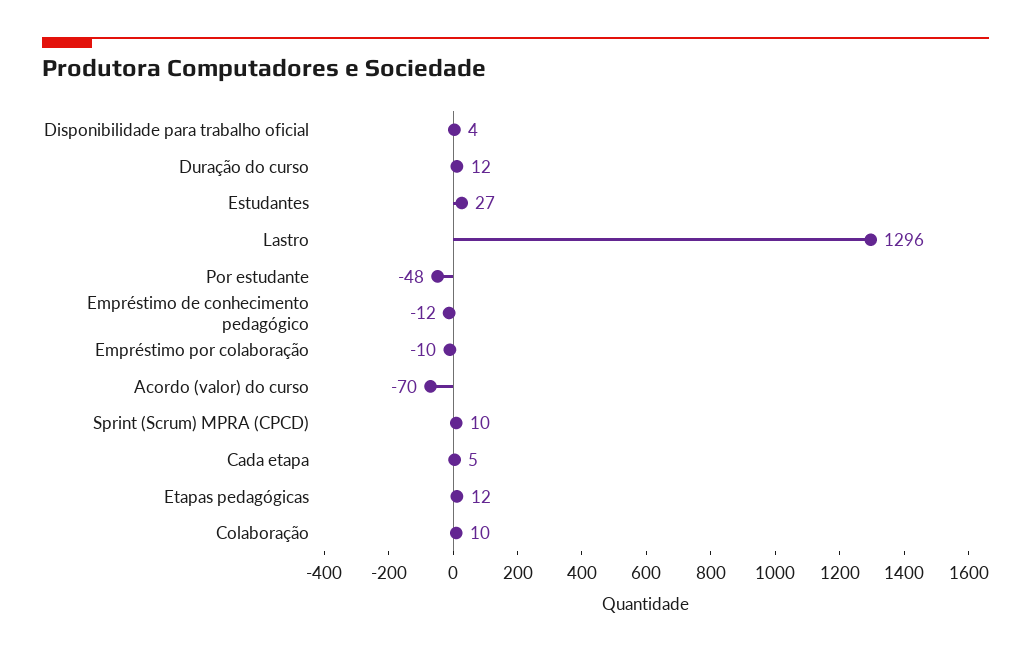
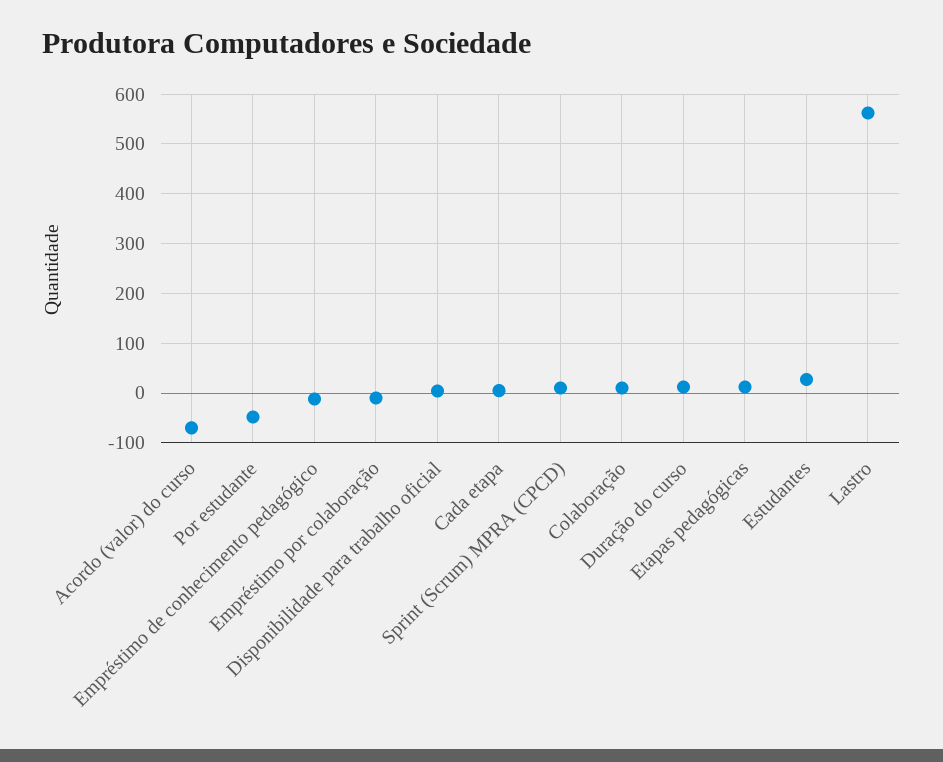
  {
    "Disponibilidade para trabalho oficial": 4,
    "Duração do curso": 12,
    "Estudantes": 27,
-   "Lastro": 1296,
+   "Lastro": 560,
    "Por estudante": -48,
    "Empréstimo de conhecimento pedagógico": -12,
    "Empréstimo por colaboração": -10,
    "Acordo (valor) do curso": -70,
    "Sprint (Scrum) MPRA (CPCD)": 10,
    "Cada etapa": 5,
    "Etapas pedagógicas": 12,
    "Colaboração": 10
  }

